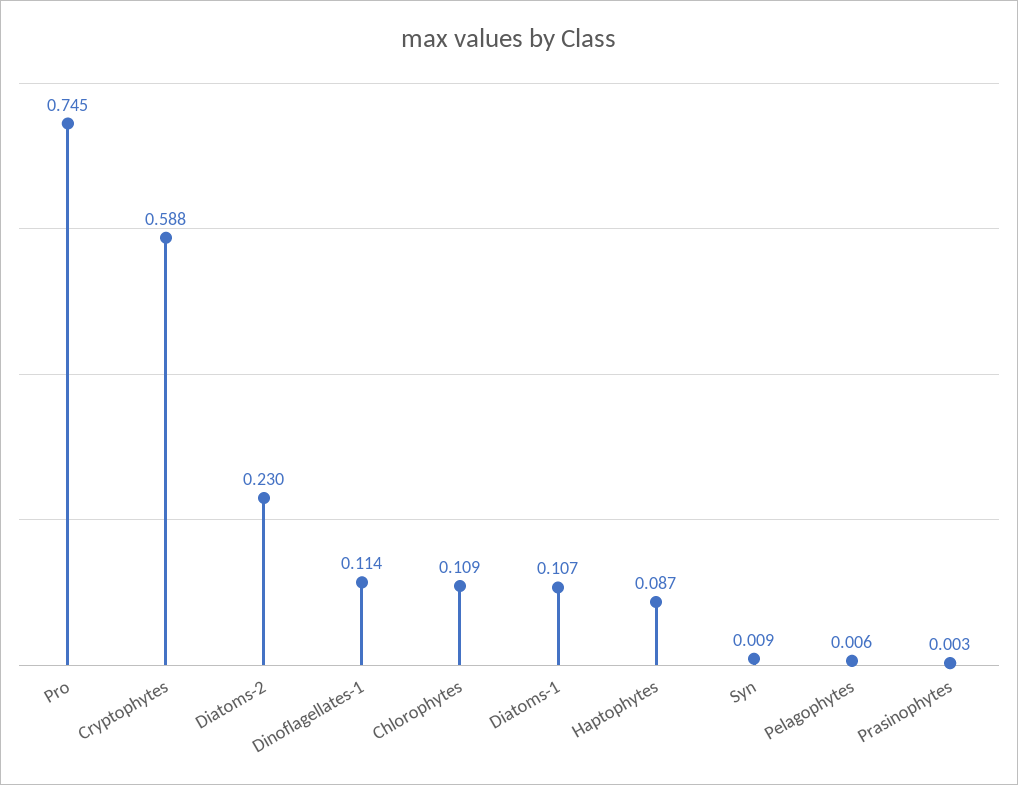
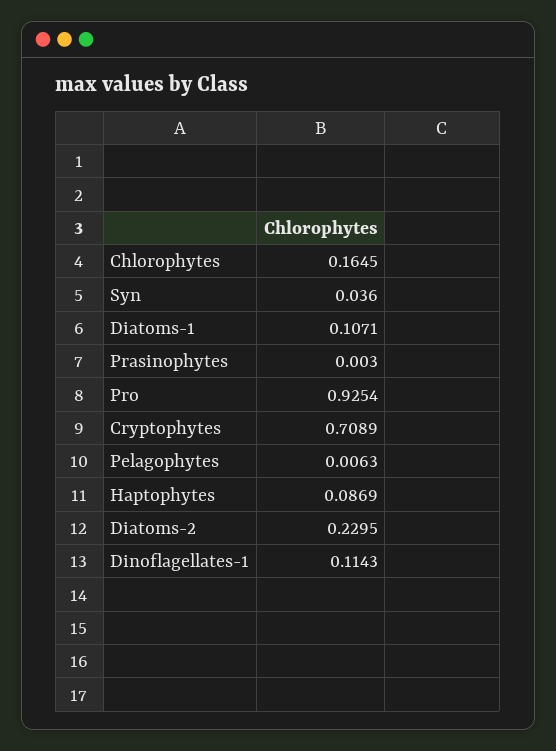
  {
-   "Pro": 0.745,
+   "Pro": 0.9254,
-   "Cryptophytes": 0.588,
+   "Cryptophytes": 0.7089,
    "Diatoms-2": 0.2295,
    "Dinoflagellates-1": 0.1143,
-   "Chlorophytes": 0.109,
+   "Chlorophytes": 0.1645,
    "Diatoms-1": 0.1071,
    "Haptophytes": 0.0869,
-   "Syn": 0.009,
+   "Syn": 0.036,
    "Pelagophytes": 0.0063,
    "Prasinophytes": 0.003
  }

